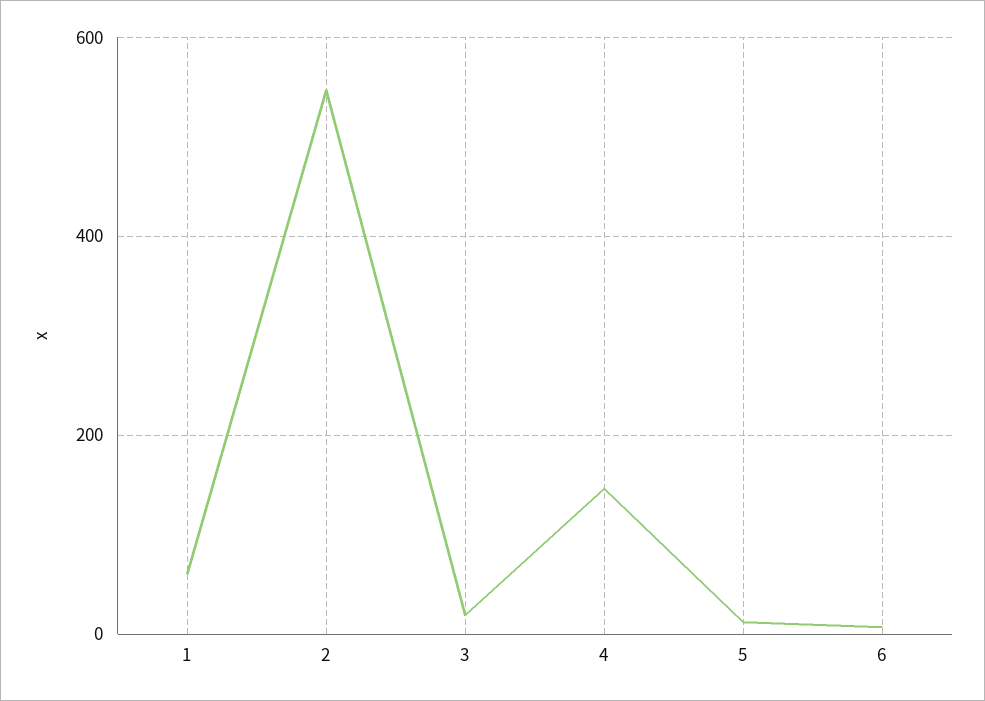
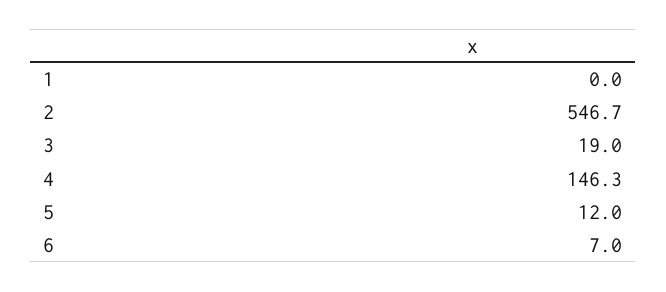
  {
-   "1": 60,
+   "1": 0,
    "2": 546.7,
    "3": 19,
    "4": 146.3,
    "5": 12,
    "6": 7
  }

